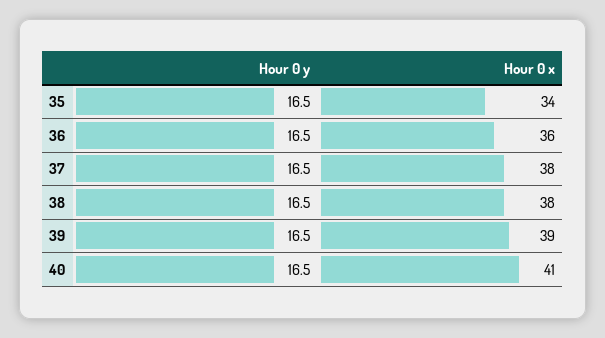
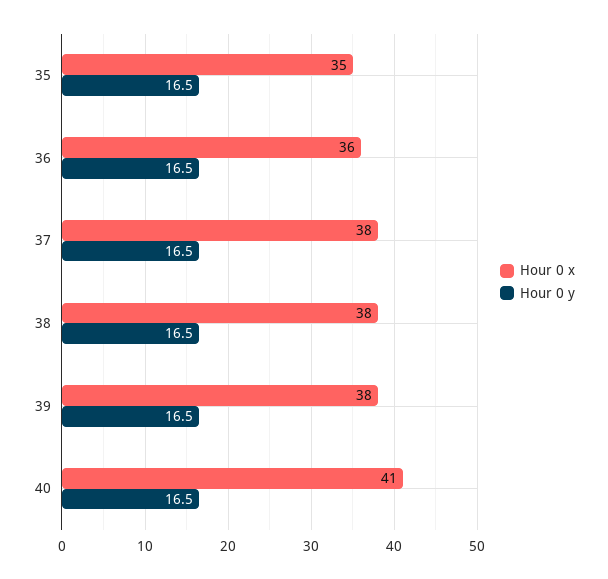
  {
    "Hour 0 y": {
      "35": 16.5,
      "36": 16.5,
      "37": 16.5,
      "38": 16.5,
      "39": 16.5,
      "40": 16.5
    },
    "Hour 0 x": {
-     "35": 34,
+     "35": 35,
      "36": 36,
      "37": 38,
      "38": 38,
-     "39": 39,
+     "39": 38,
      "40": 41
    }
  }

